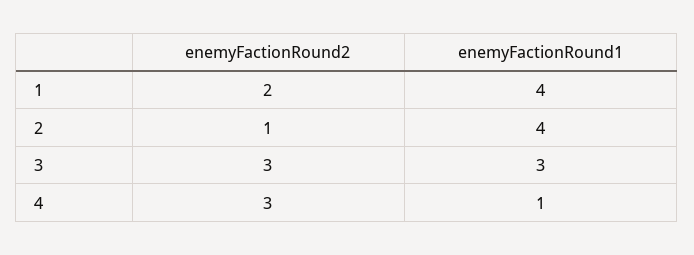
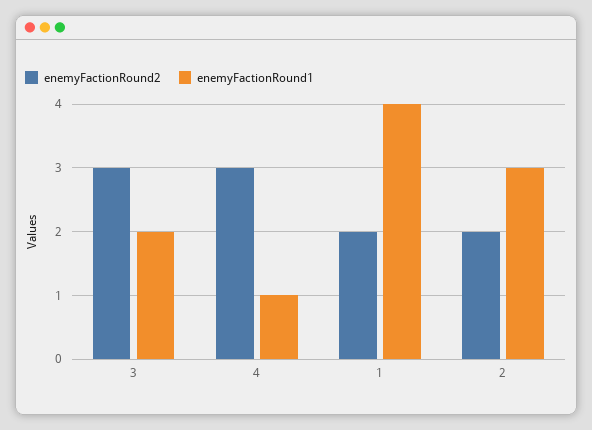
  {
    "enemyFactionRound2": {
      "1": 2,
-     "2": 1,
+     "2": 2,
      "3": 3,
      "4": 3
    },
    "enemyFactionRound1": {
      "1": 4,
-     "2": 4,
+     "2": 3,
-     "3": 3,
+     "3": 2,
      "4": 1
    }
  }

